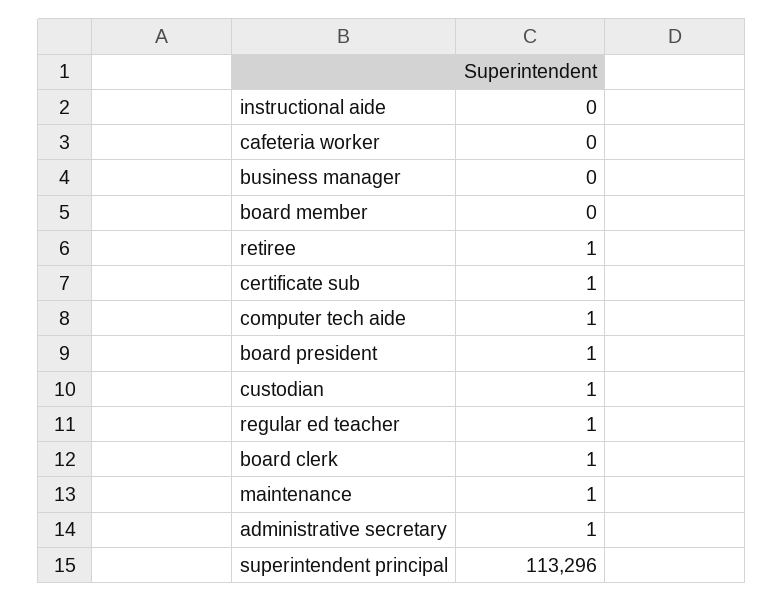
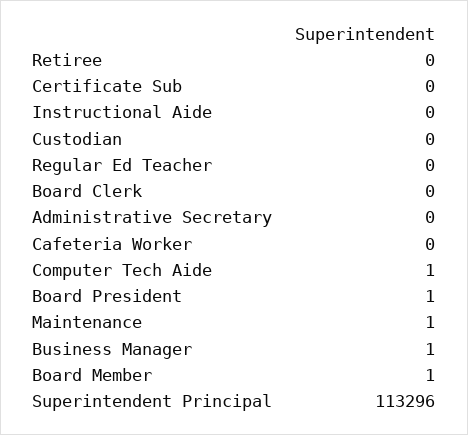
  {
    "instructional aide": 0,
    "cafeteria worker": 0,
-   "business manager": 0,
+   "business manager": 1,
-   "board member": 0,
+   "board member": 1,
-   "retiree": 1,
+   "retiree": 0,
-   "certificate sub": 1,
+   "certificate sub": 0,
    "computer tech aide": 1,
    "board president": 1,
-   "custodian": 1,
+   "custodian": 0,
-   "regular ed teacher": 1,
+   "regular ed teacher": 0,
-   "board clerk": 1,
+   "board clerk": 0,
    "maintenance": 1,
-   "administrative secretary": 1,
+   "administrative secretary": 0,
    "superintendent principal": 113296
  }

